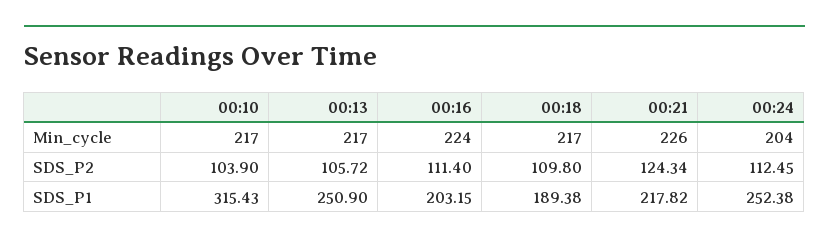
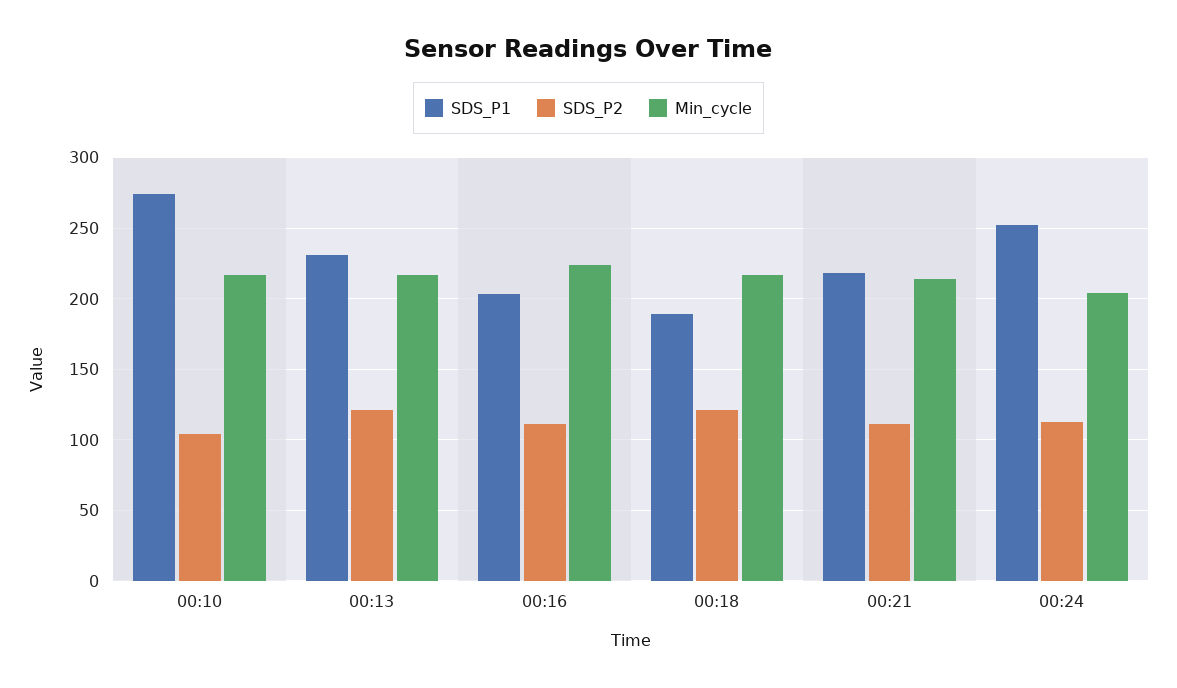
  {
    "Min_cycle": {
      "00:10": 217,
      "00:13": 217,
      "00:16": 224,
      "00:18": 217,
-     "00:21": 226,
+     "00:21": 215,
      "00:24": 204
    },
    "SDS_P2": {
      "00:10": 103.9,
-     "00:13": 105.72,
+     "00:13": 120,
      "00:16": 111.4,
-     "00:18": 109.8,
+     "00:18": 120,
-     "00:21": 124.34,
+     "00:21": 110,
      "00:24": 112.45
    },
    "SDS_P1": {
-     "00:10": 315.43,
+     "00:10": 275,
-     "00:13": 250.9,
+     "00:13": 230,
      "00:16": 203.15,
      "00:18": 189.38,
      "00:21": 217.82,
      "00:24": 252.38
    }
  }

